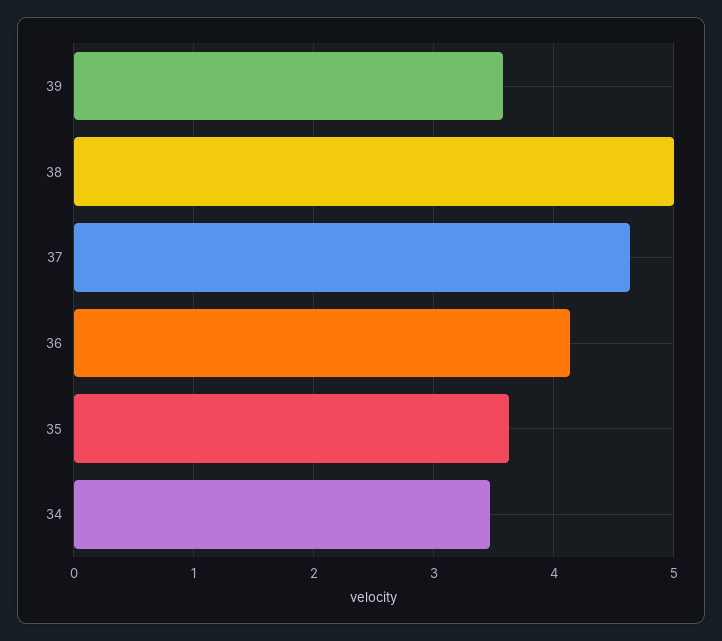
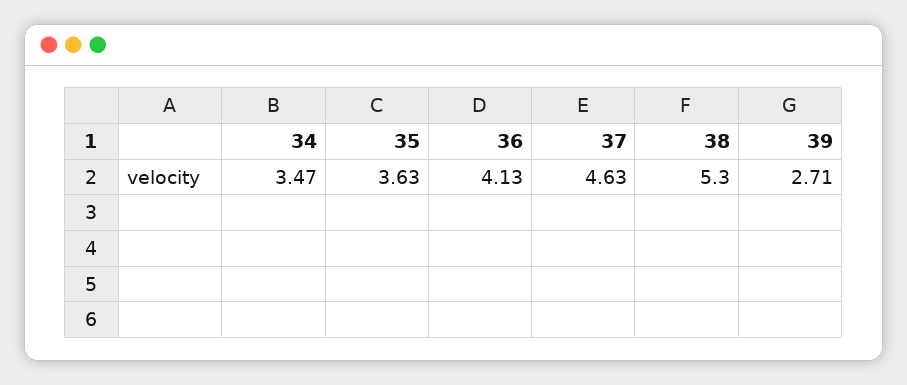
  {
-   "39": 3.6,
+   "39": 2.71,
-   "38": 5,
+   "38": 5.3,
    "37": 4.63,
    "36": 4.13,
    "35": 3.63,
    "34": 3.47
  }

